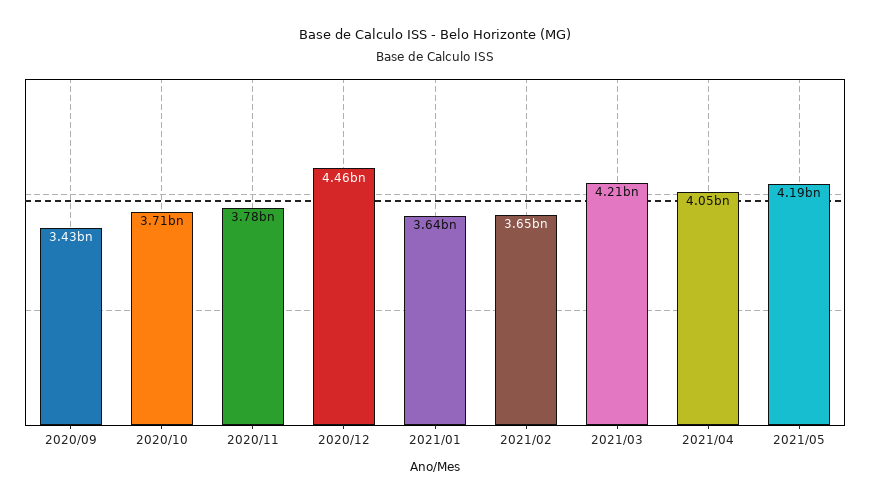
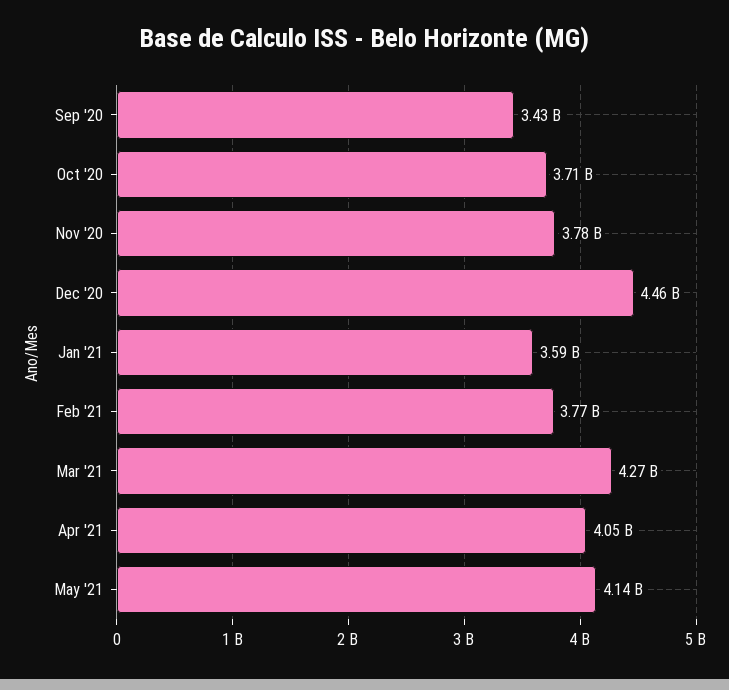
  {
    "2020/09": 3430000000,
    "2020/10": 3710000000,
    "2020/11": 3780000000,
    "2020/12": 4460000000,
-   "2021/01": 3640000000,
+   "2021/01": 3590000000,
-   "2021/02": 3650000000,
+   "2021/02": 3770000000,
-   "2021/03": 4210000000,
+   "2021/03": 4270000000,
    "2021/04": 4050000000,
-   "2021/05": 4190000000
+   "2021/05": 4140000000
  }

